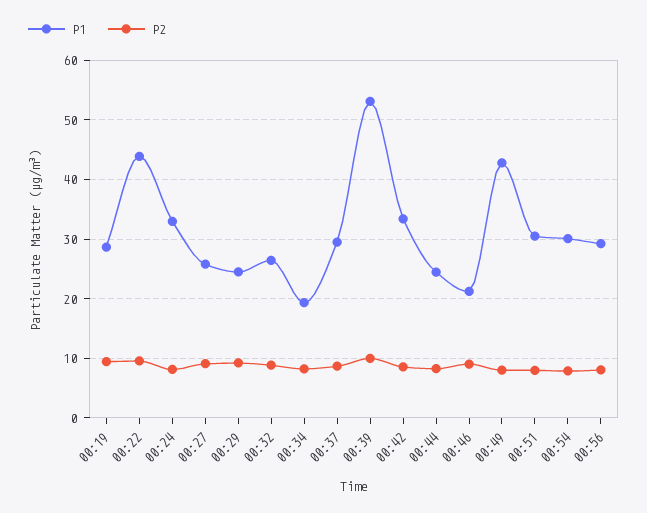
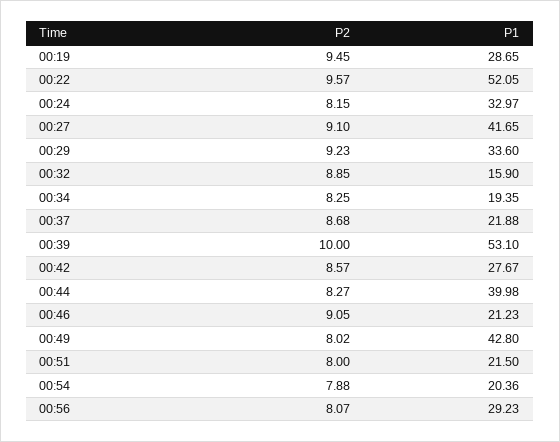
  {
    "P1": {
      "00:19": 28.65,
-     "00:22": 44,
+     "00:22": 52.05,
      "00:24": 32.97,
-     "00:27": 26,
+     "00:27": 41.65,
-     "00:29": 24,
+     "00:29": 33.6,
-     "00:32": 26,
+     "00:32": 15.9,
      "00:34": 19.35,
-     "00:37": 30,
+     "00:37": 21.88,
      "00:39": 53.1,
-     "00:42": 34,
+     "00:42": 27.67,
-     "00:44": 24,
+     "00:44": 39.98,
      "00:46": 21.23,
      "00:49": 42.8,
-     "00:51": 30,
+     "00:51": 21.5,
-     "00:54": 30,
+     "00:54": 20.36,
      "00:56": 29.23
    },
    "P2": {
      "00:19": 9.45,
      "00:22": 9.57,
      "00:24": 8.15,
      "00:27": 9.1,
      "00:29": 9.23,
      "00:32": 8.85,
      "00:34": 8.25,
      "00:37": 8.68,
      "00:39": 10,
      "00:42": 8.57,
      "00:44": 8.27,
      "00:46": 9.05,
      "00:49": 8.02,
      "00:51": 8,
      "00:54": 7.88,
      "00:56": 8.07
    }
  }

